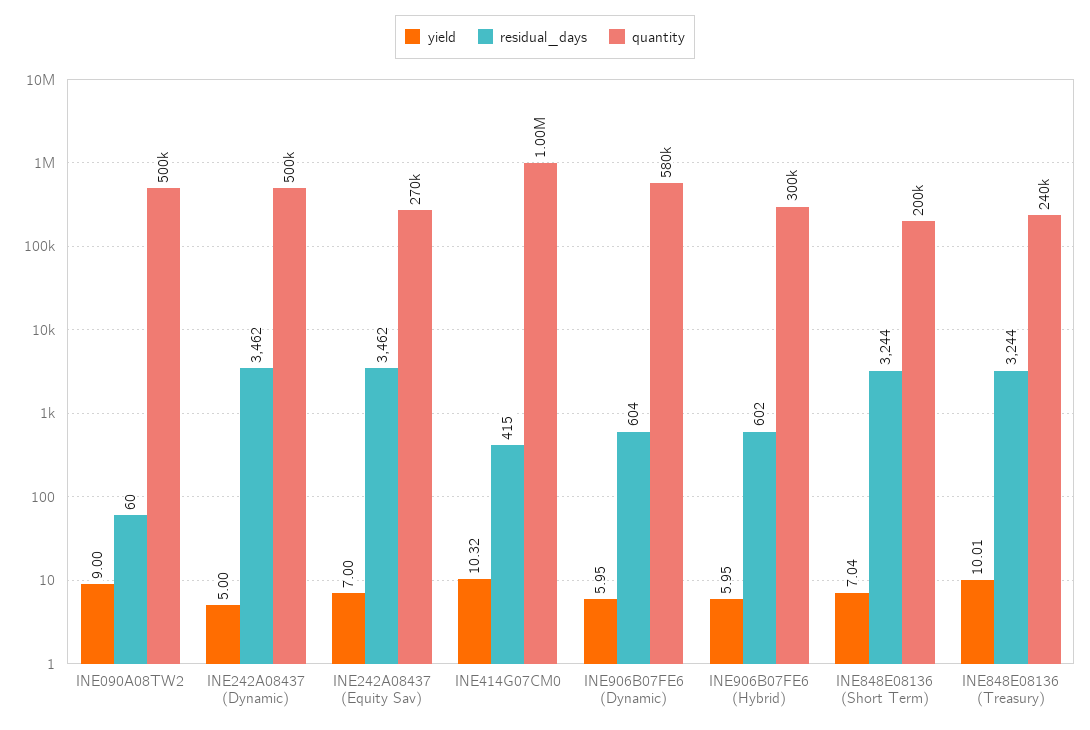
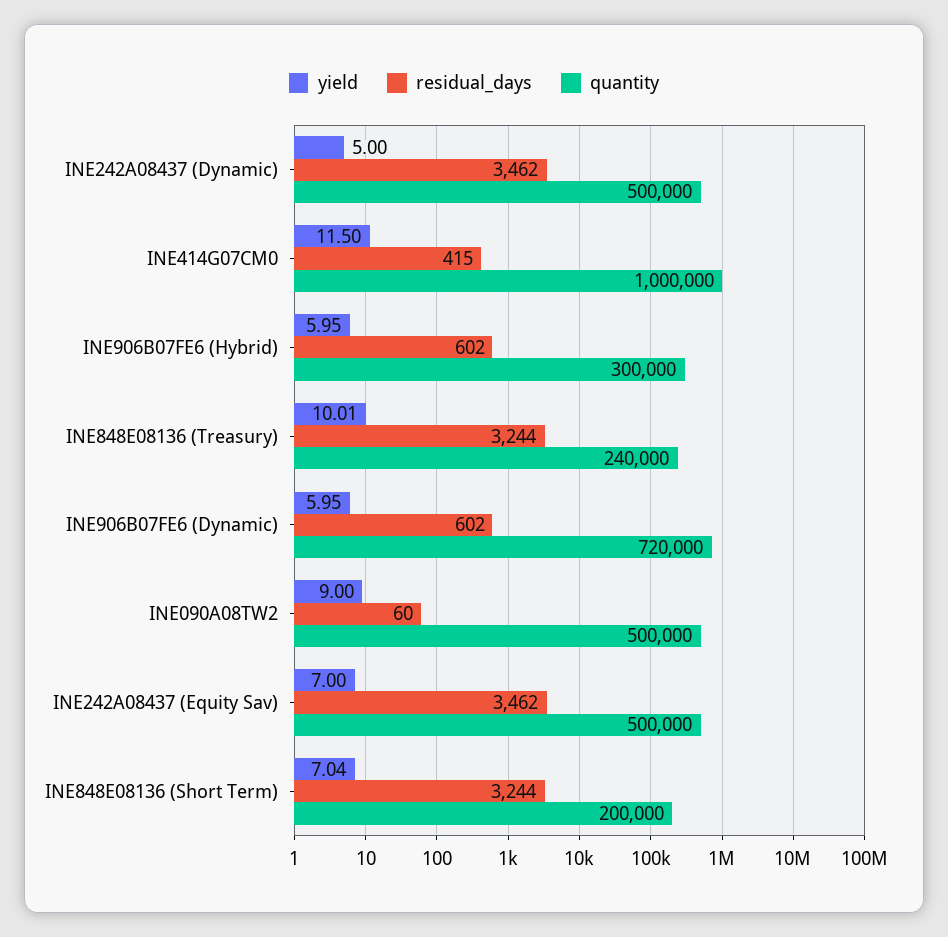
  {
    "yield": {
      "INE090A08TW2": 9,
      "INE242A08437 (Dynamic)": 5,
      "INE242A08437 (Equity Sav)": 7,
-     "INE414G07CM0": 10.32,
+     "INE414G07CM0": 11.5,
      "INE906B07FE6 (Dynamic)": 5.95,
      "INE906B07FE6 (Hybrid)": 5.95,
      "INE848E08136 (Short Term)": 7.04,
      "INE848E08136 (Treasury)": 10.01
    },
    "residual_days": {
      "INE090A08TW2": 60,
      "INE242A08437 (Dynamic)": 3462,
      "INE242A08437 (Equity Sav)": 3462,
      "INE414G07CM0": 415,
-     "INE906B07FE6 (Dynamic)": 604,
+     "INE906B07FE6 (Dynamic)": 602,
      "INE906B07FE6 (Hybrid)": 602,
      "INE848E08136 (Short Term)": 3244,
      "INE848E08136 (Treasury)": 3244
    },
    "quantity": {
      "INE090A08TW2": 500000,
      "INE242A08437 (Dynamic)": 500000,
-     "INE242A08437 (Equity Sav)": 270000,
+     "INE242A08437 (Equity Sav)": 500000,
      "INE414G07CM0": 1000000,
-     "INE906B07FE6 (Dynamic)": 580000,
+     "INE906B07FE6 (Dynamic)": 720000,
      "INE906B07FE6 (Hybrid)": 300000,
      "INE848E08136 (Short Term)": 200000,
      "INE848E08136 (Treasury)": 240000
    }
  }

